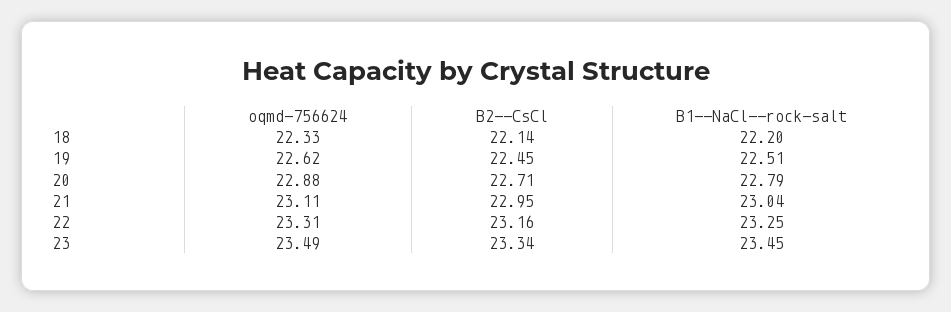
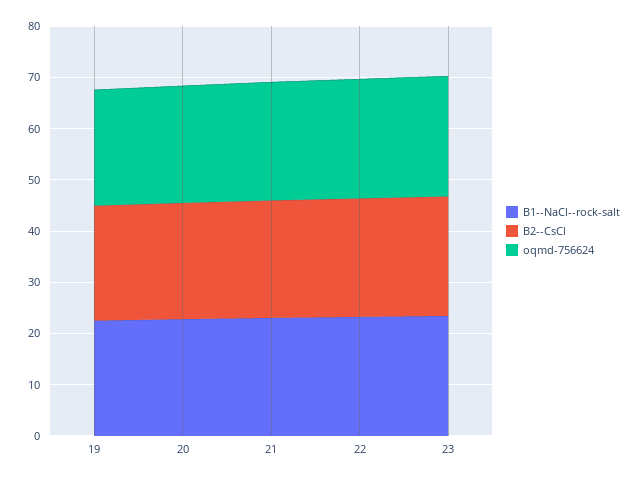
  {
    "oqmd-756624": {
-     "18": 22.33,
      "19": 22.62,
      "20": 22.88,
      "21": 23.11,
      "22": 23.31,
      "23": 23.49
    },
    "B2--CsCl": {
-     "18": 22.14,
      "19": 22.45,
      "20": 22.71,
      "21": 22.95,
      "22": 23.16,
      "23": 23.34
    },
    "B1--NaCl--rock-salt": {
-     "18": 22.2,
      "19": 22.51,
      "20": 22.79,
      "21": 23.04,
      "22": 23.25,
      "23": 23.45
    }
  }

